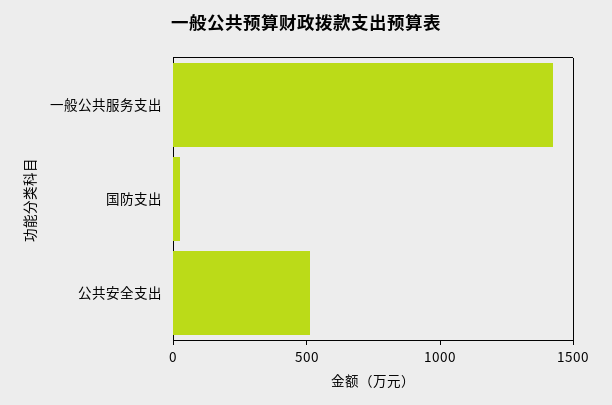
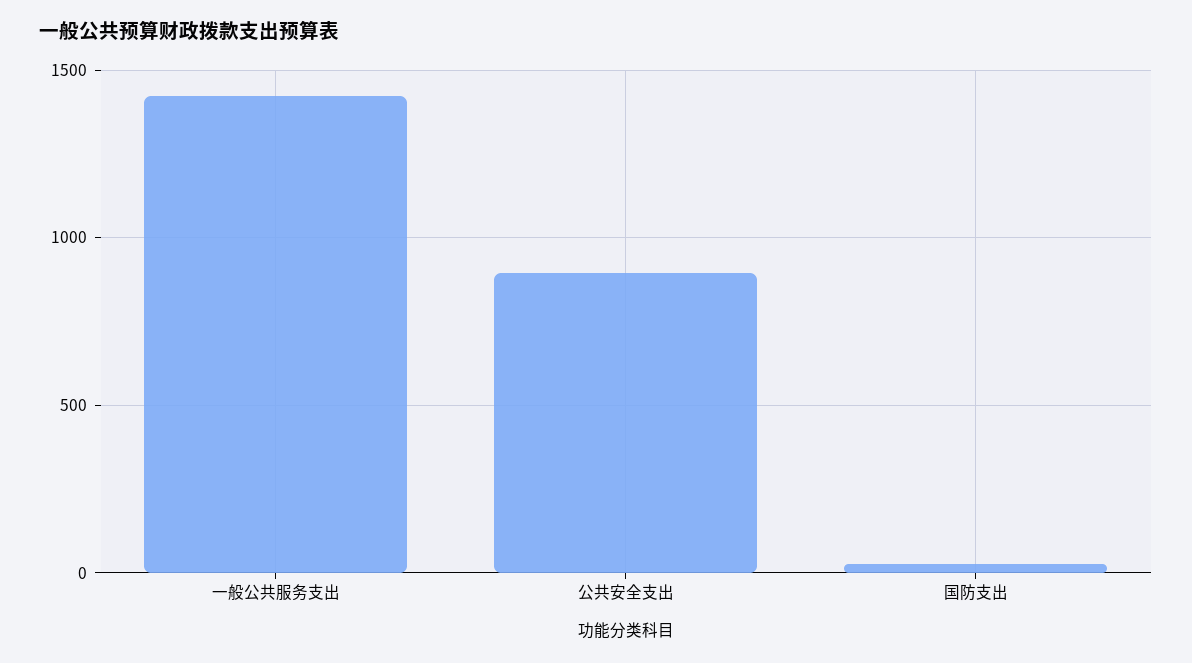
  {
    "一般公共服务支出": 1400,
    "国防支出": 50,
-   "公共安全支出": 500
+   "公共安全支出": 900
  }

